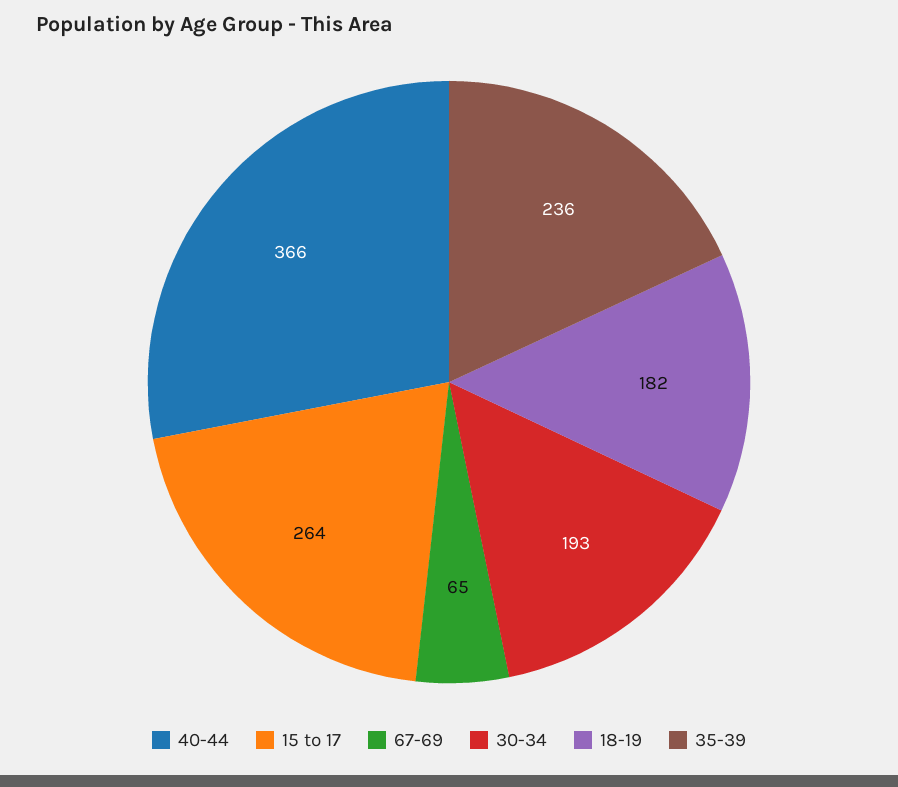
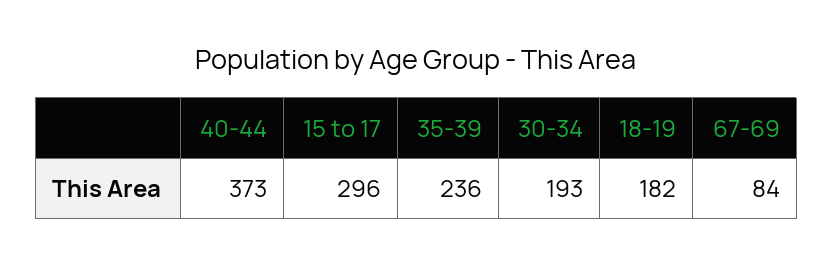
  {
-   "40-44": 366,
+   "40-44": 373,
-   "15 to 17": 264,
+   "15 to 17": 296,
-   "67-69": 65,
+   "67-69": 84,
    "30-34": 193,
    "18-19": 182,
    "35-39": 236
  }

